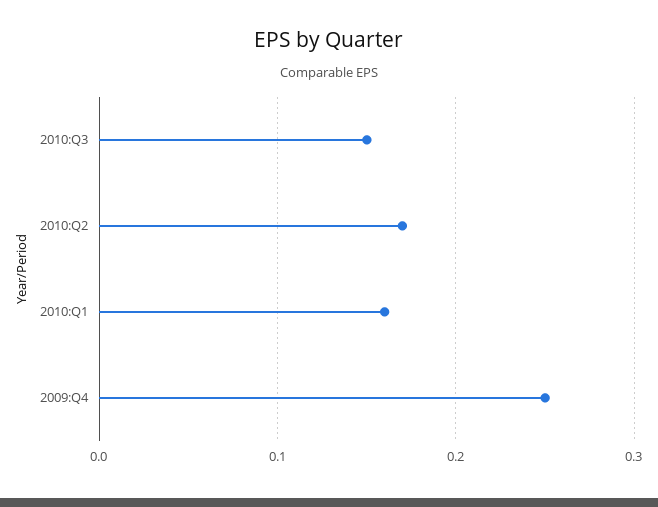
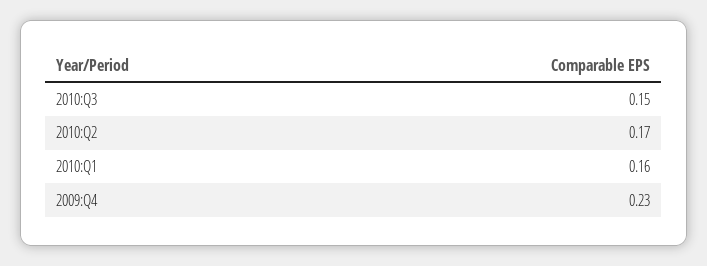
  {
    "2010:Q3": 0.15,
    "2010:Q2": 0.17,
    "2010:Q1": 0.16,
-   "2009:Q4": 0.25
+   "2009:Q4": 0.23
  }

